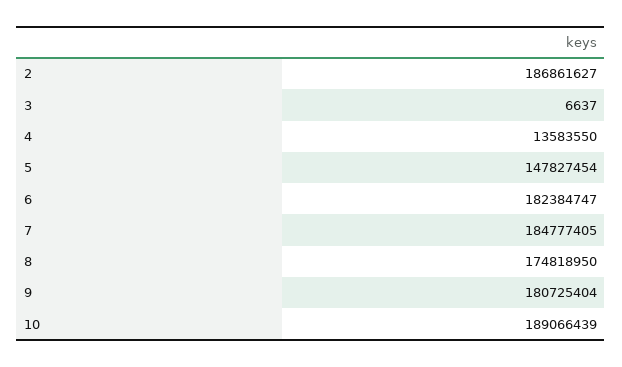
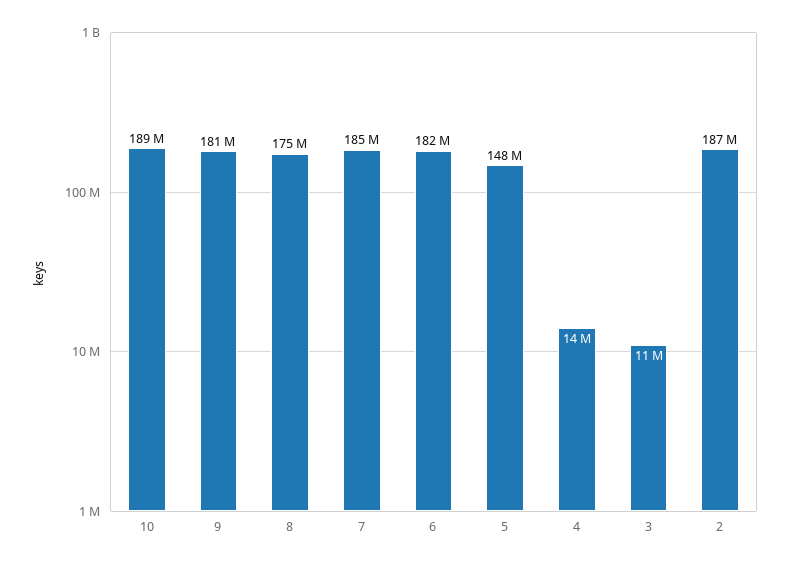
  {
    "2": 186861627,
-   "3": 6637,
+   "3": 11000000,
    "4": 13583550,
    "5": 147827454,
    "6": 182384747,
    "7": 184777405,
    "8": 174818950,
    "9": 180725404,
    "10": 189066439
  }

